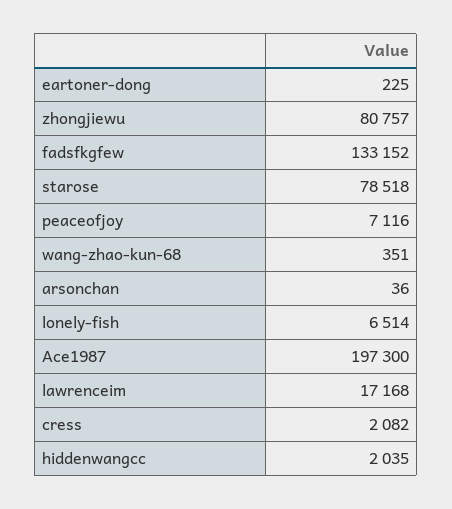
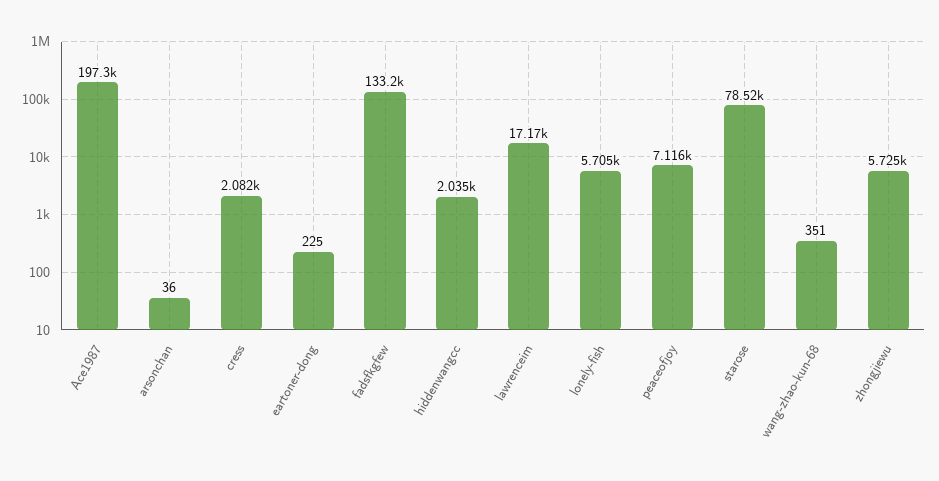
  {
    "eartoner-dong": 225,
-   "zhongjiewu": 80757,
+   "zhongjiewu": 5725,
    "fadsfkgfew": 133152,
    "starose": 78518,
    "peaceofjoy": 7116,
    "wang-zhao-kun-68": 351,
    "arsonchan": 36,
-   "lonely-fish": 6514,
+   "lonely-fish": 5705,
    "Ace1987": 197300,
    "lawrenceim": 17168,
    "cress": 2082,
    "hiddenwangcc": 2035
  }

